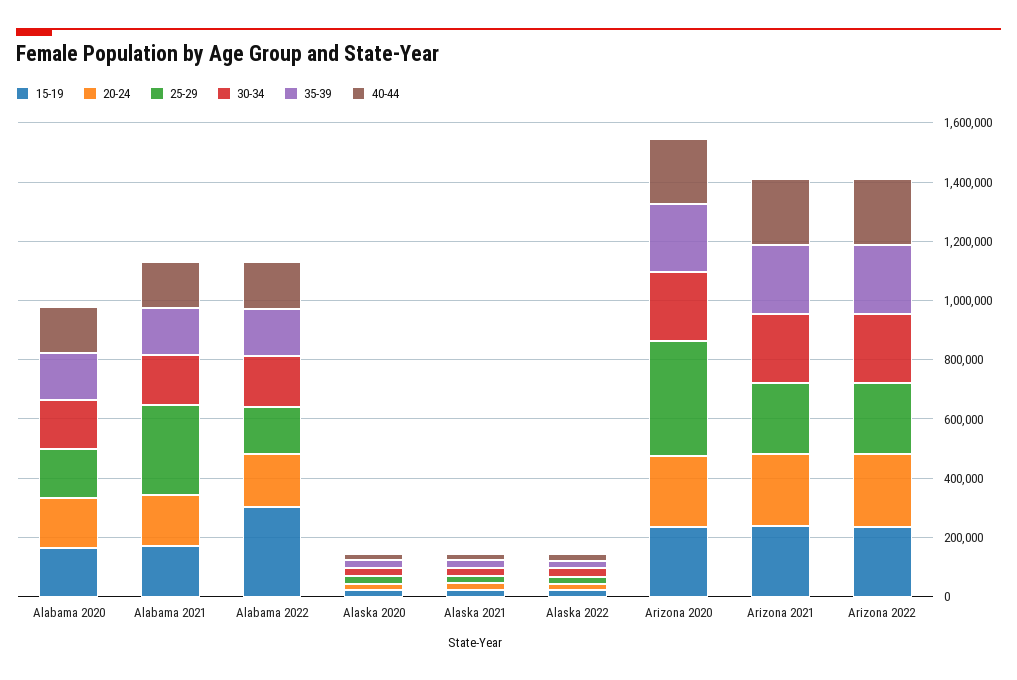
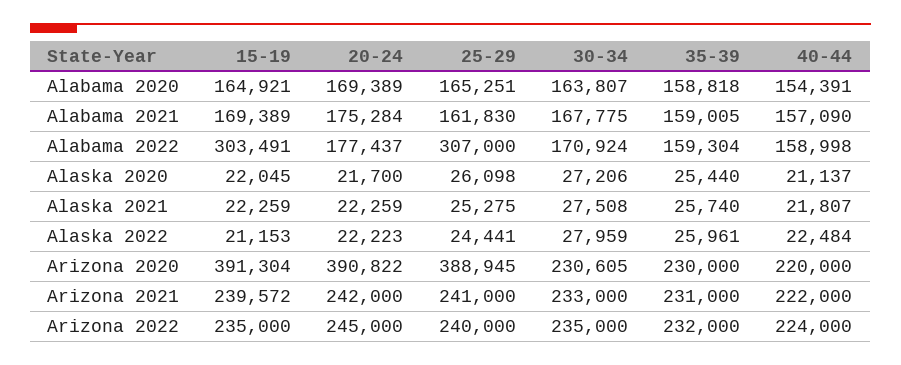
  {
    "15-19": {
      "Alabama 2020": 164921,
      "Alabama 2021": 169389,
      "Alabama 2022": 303491,
      "Alaska 2020": 22045,
      "Alaska 2021": 22259,
      "Alaska 2022": 21153,
-     "Arizona 2020": 250000,
+     "Arizona 2020": 391304,
      "Arizona 2021": 239572,
      "Arizona 2022": 235000
    },
    "20-24": {
      "Alabama 2020": 169389,
      "Alabama 2021": 175284,
      "Alabama 2022": 177437,
      "Alaska 2020": 21700,
      "Alaska 2021": 22259,
      "Alaska 2022": 22223,
-     "Arizona 2020": 250000,
+     "Arizona 2020": 390822,
      "Arizona 2021": 242000,
      "Arizona 2022": 245000
    },
    "25-29": {
      "Alabama 2020": 165251,
-     "Alabama 2021": 300000,
+     "Alabama 2021": 161830,
-     "Alabama 2022": 150000,
+     "Alabama 2022": 307000,
      "Alaska 2020": 26098,
      "Alaska 2021": 25275,
      "Alaska 2022": 24441,
      "Arizona 2020": 388945,
      "Arizona 2021": 241000,
      "Arizona 2022": 240000
    },
    "30-34": {
      "Alabama 2020": 163807,
      "Alabama 2021": 167775,
      "Alabama 2022": 170924,
      "Alaska 2020": 27206,
      "Alaska 2021": 27508,
      "Alaska 2022": 27959,
      "Arizona 2020": 230605,
      "Arizona 2021": 233000,
      "Arizona 2022": 235000
    },
    "35-39": {
      "Alabama 2020": 158818,
      "Alabama 2021": 159005,
      "Alabama 2022": 159304,
      "Alaska 2020": 25440,
      "Alaska 2021": 25740,
      "Alaska 2022": 25961,
      "Arizona 2020": 230000,
      "Arizona 2021": 231000,
      "Arizona 2022": 232000
    },
    "40-44": {
      "Alabama 2020": 154391,
      "Alabama 2021": 157090,
      "Alabama 2022": 158998,
      "Alaska 2020": 21137,
      "Alaska 2021": 21807,
      "Alaska 2022": 22484,
      "Arizona 2020": 220000,
      "Arizona 2021": 222000,
      "Arizona 2022": 224000
    }
  }

